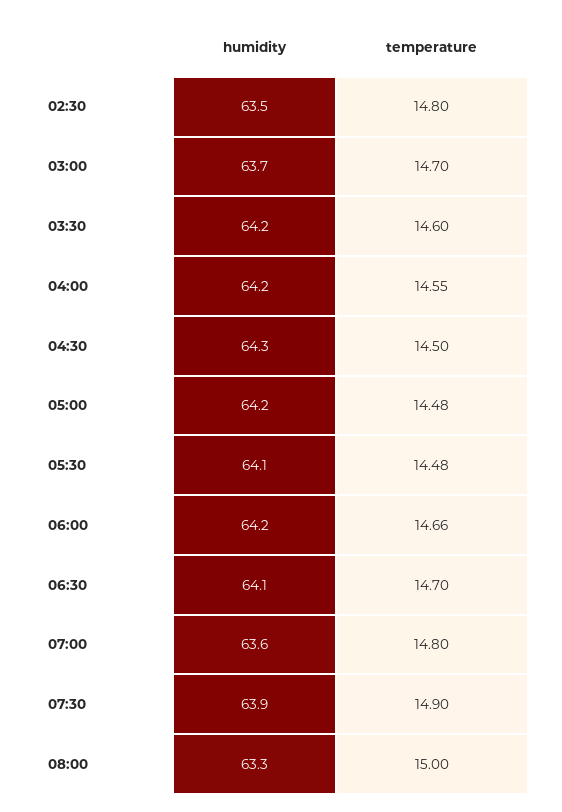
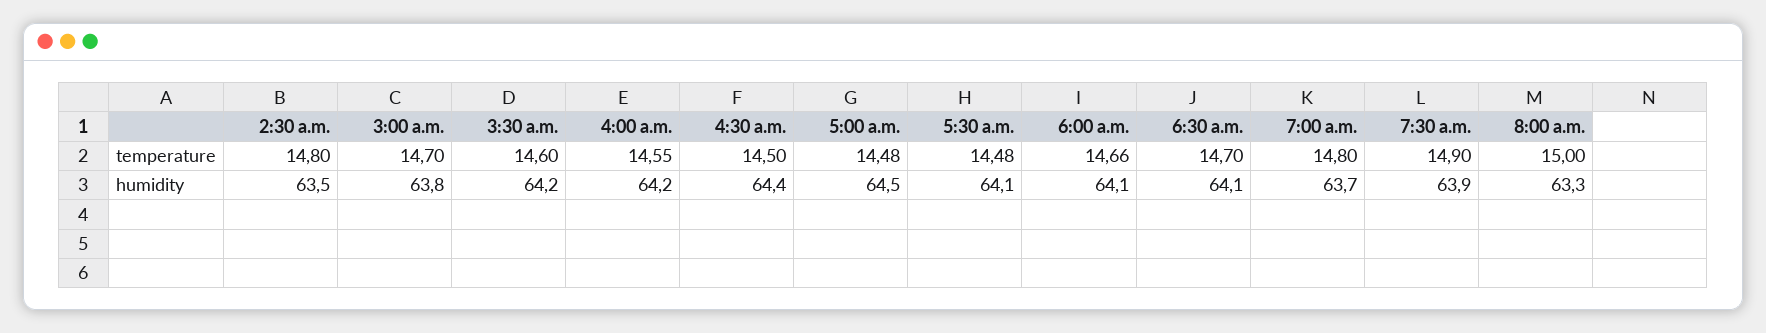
  {
    "humidity": {
      "02:30": 63.5,
-     "03:00": 63.7,
+     "03:00": 63.8,
      "03:30": 64.2,
      "04:00": 64.2,
-     "04:30": 64.3,
+     "04:30": 64.4,
-     "05:00": 64.2,
+     "05:00": 64.5,
      "05:30": 64.1,
-     "06:00": 64.2,
+     "06:00": 64.1,
      "06:30": 64.1,
-     "07:00": 63.6,
+     "07:00": 63.7,
      "07:30": 63.9,
      "08:00": 63.3
    },
    "temperature": {
      "02:30": 14.8,
      "03:00": 14.7,
      "03:30": 14.6,
      "04:00": 14.55,
      "04:30": 14.5,
      "05:00": 14.48,
      "05:30": 14.48,
      "06:00": 14.66,
      "06:30": 14.7,
      "07:00": 14.8,
      "07:30": 14.9,
      "08:00": 15
    }
  }

